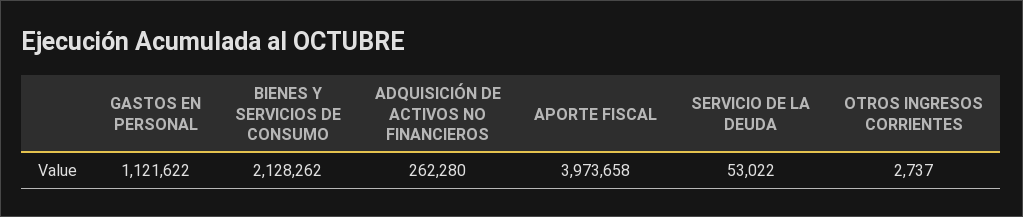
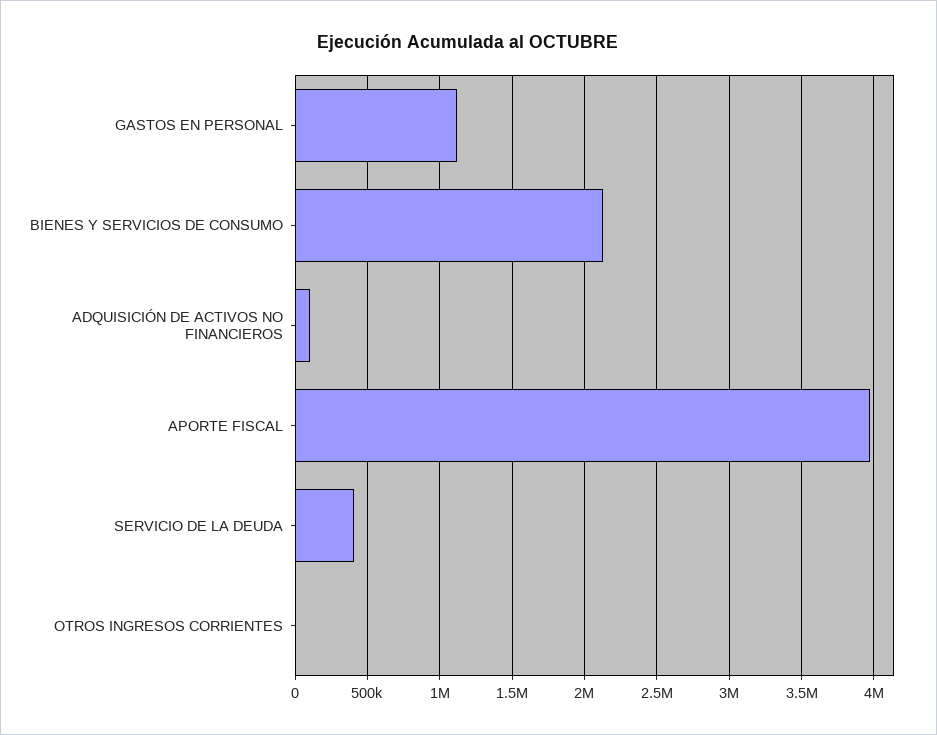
  {
    "GASTOS EN PERSONAL": 1121622,
    "BIENES Y SERVICIOS DE CONSUMO": 2128262,
-   "ADQUISICIÓN DE ACTIVOS NO FINANCIEROS": 262280,
+   "ADQUISICIÓN DE ACTIVOS NO FINANCIEROS": 100000,
    "APORTE FISCAL": 3973658,
-   "SERVICIO DE LA DEUDA": 53022,
+   "SERVICIO DE LA DEUDA": 400000,
    "OTROS INGRESOS CORRIENTES": 2737
  }

